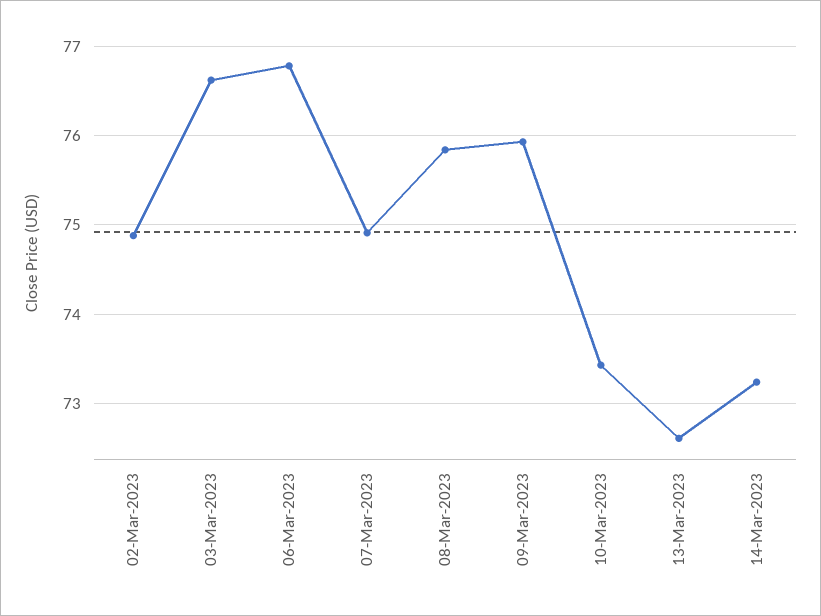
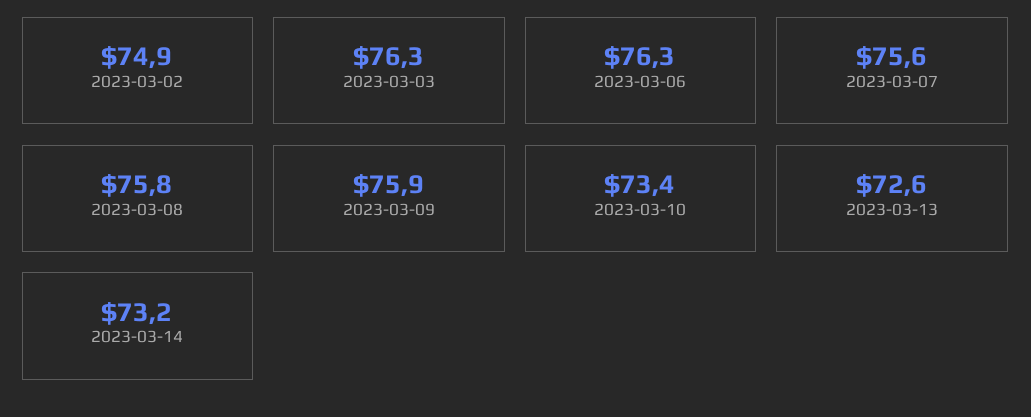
  {
    "02-Mar-2023": 74.9,
-   "03-Mar-2023": 76.6,
+   "03-Mar-2023": 76.3,
-   "06-Mar-2023": 76.8,
+   "06-Mar-2023": 76.3,
-   "07-Mar-2023": 74.9,
+   "07-Mar-2023": 75.6,
    "08-Mar-2023": 75.8,
    "09-Mar-2023": 75.9,
    "10-Mar-2023": 73.4,
    "13-Mar-2023": 72.6,
    "14-Mar-2023": 73.2
  }

